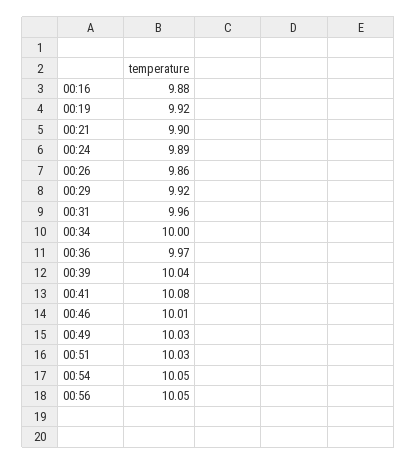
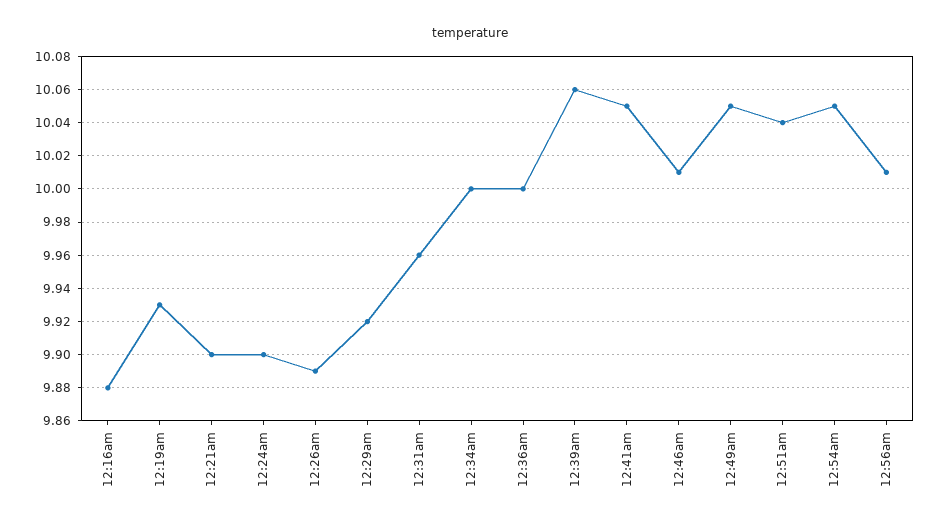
  {
    "00:16": 9.88,
-   "00:19": 9.92,
+   "00:19": 9.93,
    "00:21": 9.9,
-   "00:24": 9.89,
+   "00:24": 9.9,
-   "00:26": 9.86,
+   "00:26": 9.89,
    "00:29": 9.92,
    "00:31": 9.96,
    "00:34": 10,
-   "00:36": 9.97,
+   "00:36": 10,
-   "00:39": 10.04,
+   "00:39": 10.06,
-   "00:41": 10.08,
+   "00:41": 10.05,
    "00:46": 10.01,
-   "00:49": 10.03,
+   "00:49": 10.05,
-   "00:51": 10.03,
+   "00:51": 10.04,
    "00:54": 10.05,
-   "00:56": 10.05
+   "00:56": 10.01
  }

